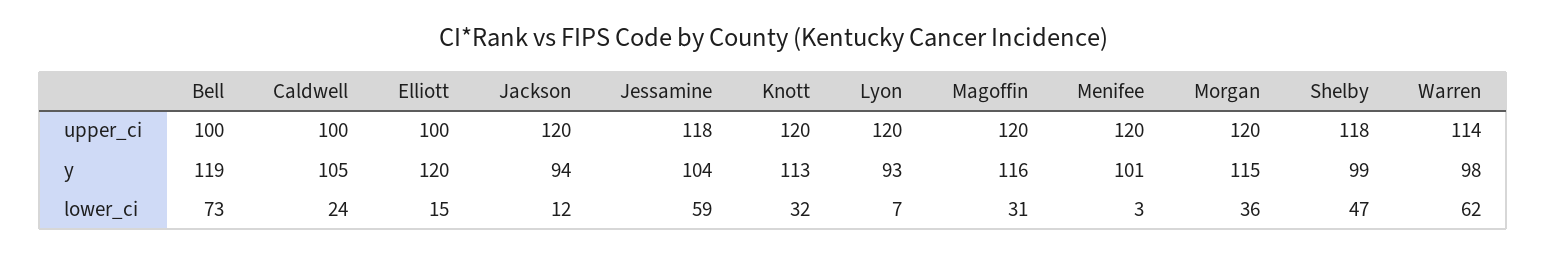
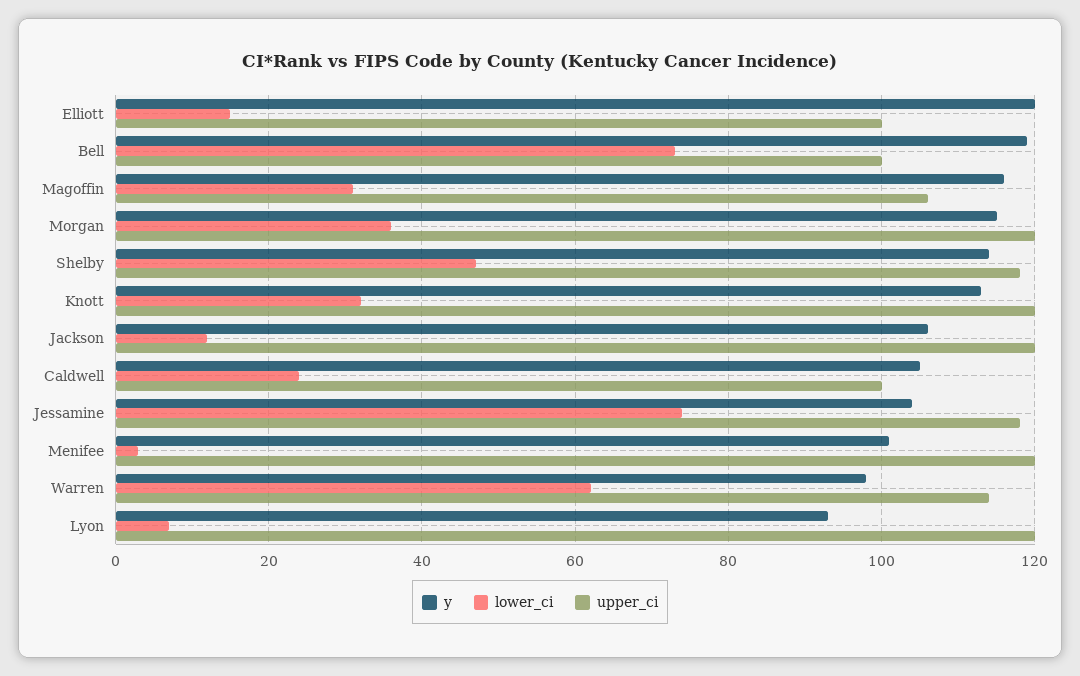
  {
    "upper_ci": {
      "Bell": 100,
      "Caldwell": 100,
      "Elliott": 100,
      "Jackson": 120,
      "Jessamine": 118,
      "Knott": 120,
      "Lyon": 120,
-     "Magoffin": 120,
+     "Magoffin": 105,
      "Menifee": 120,
      "Morgan": 120,
      "Shelby": 118,
      "Warren": 114
    },
    "y": {
      "Bell": 119,
      "Caldwell": 105,
      "Elliott": 120,
-     "Jackson": 94,
+     "Jackson": 105,
      "Jessamine": 104,
      "Knott": 113,
      "Lyon": 93,
      "Magoffin": 116,
      "Menifee": 101,
      "Morgan": 115,
-     "Shelby": 99,
+     "Shelby": 115,
      "Warren": 98
    },
    "lower_ci": {
      "Bell": 73,
      "Caldwell": 24,
      "Elliott": 15,
      "Jackson": 12,
-     "Jessamine": 59,
+     "Jessamine": 75,
      "Knott": 32,
      "Lyon": 7,
      "Magoffin": 31,
      "Menifee": 3,
      "Morgan": 36,
      "Shelby": 47,
      "Warren": 62
    }
  }

